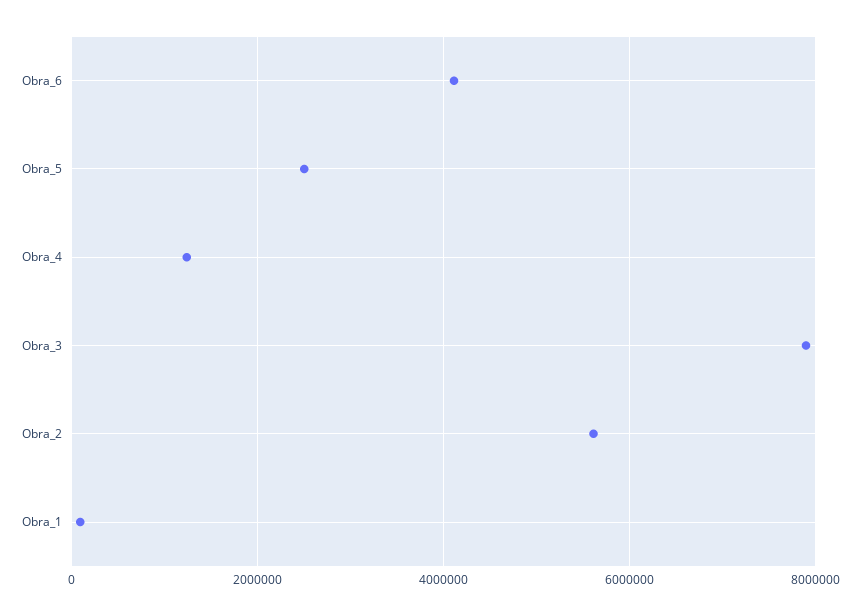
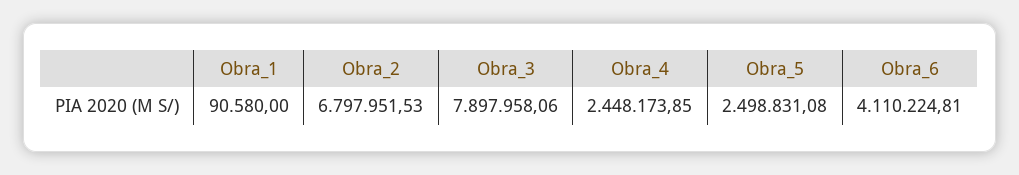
  {
    "Obra_6": 4110224.81,
    "Obra_5": 2498831.08,
-   "Obra_4": 1200000,
+   "Obra_4": 2448173.85,
    "Obra_3": 7897958.06,
-   "Obra_2": 5600000,
+   "Obra_2": 6797951.53,
    "Obra_1": 90580
  }

